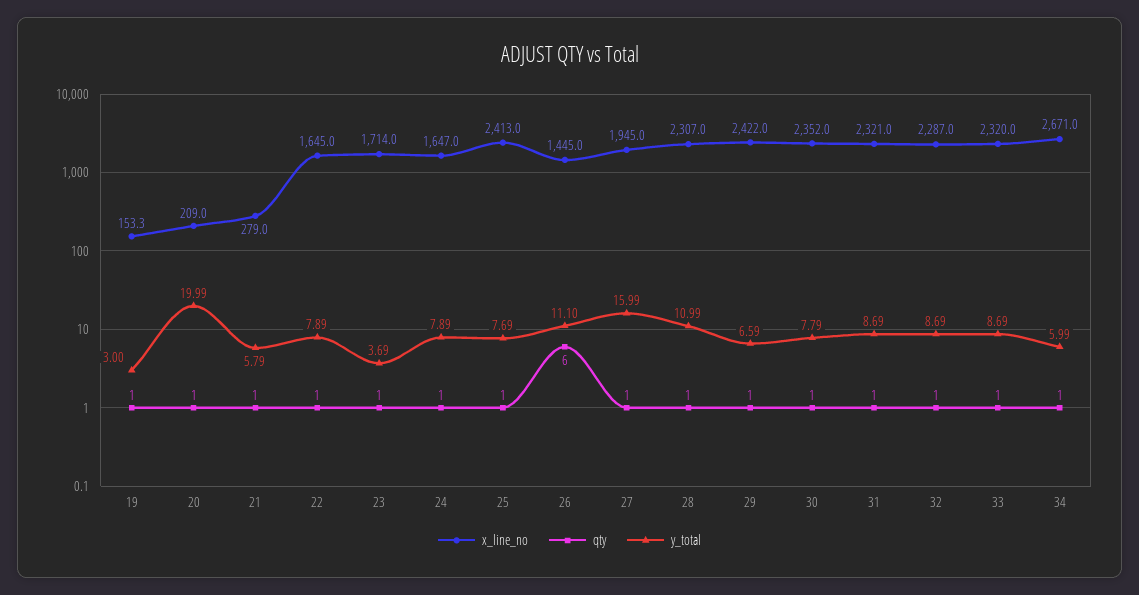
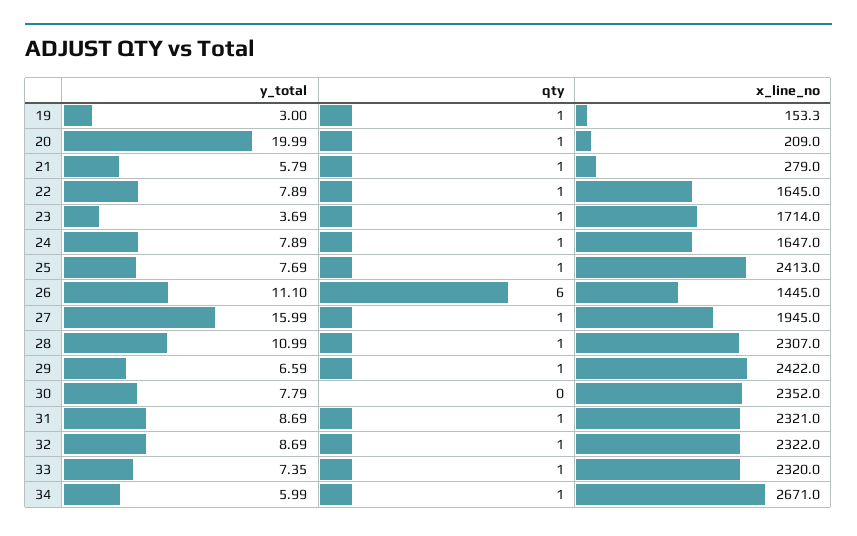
  {
    "x_line_no": {
      "19": 153.3,
      "20": 209,
      "21": 279,
      "22": 1645,
      "23": 1714,
      "24": 1647,
      "25": 2413,
      "26": 1445,
      "27": 1945,
      "28": 2307,
      "29": 2422,
      "30": 2352,
      "31": 2321,
-     "32": 2287,
+     "32": 2322,
      "33": 2320,
      "34": 2671
    },
    "qty": {
      "19": 1,
      "20": 1,
      "21": 1,
      "22": 1,
      "23": 1,
      "24": 1,
      "25": 1,
      "26": 6,
      "27": 1,
      "28": 1,
      "29": 1,
-     "30": 1,
+     "30": 0,
      "31": 1,
      "32": 1,
      "33": 1,
      "34": 1
    },
    "y_total": {
      "19": 3,
      "20": 19.99,
      "21": 5.79,
      "22": 7.89,
      "23": 3.69,
      "24": 7.89,
      "25": 7.69,
      "26": 11.1,
      "27": 15.99,
      "28": 10.99,
      "29": 6.59,
      "30": 7.79,
      "31": 8.69,
      "32": 8.69,
-     "33": 8.69,
+     "33": 7.35,
      "34": 5.99
    }
  }

